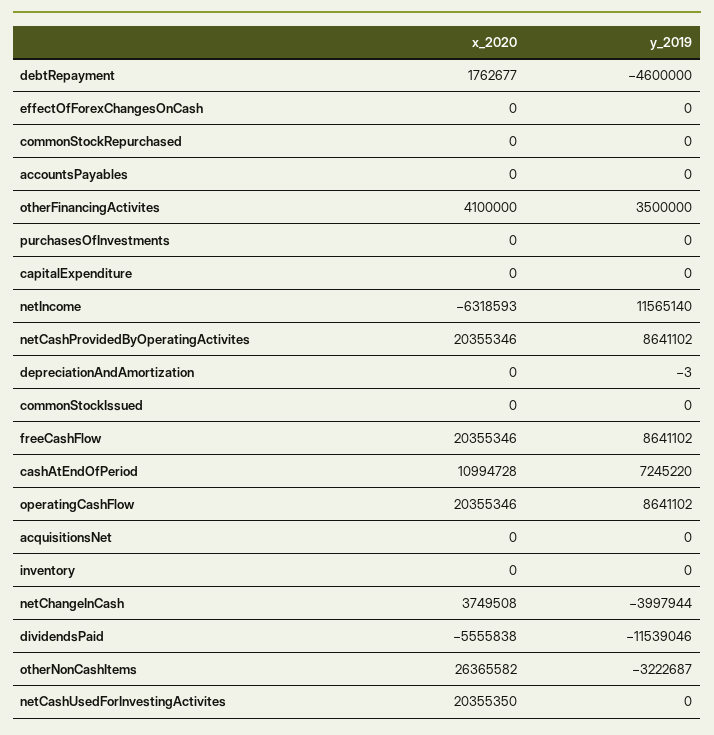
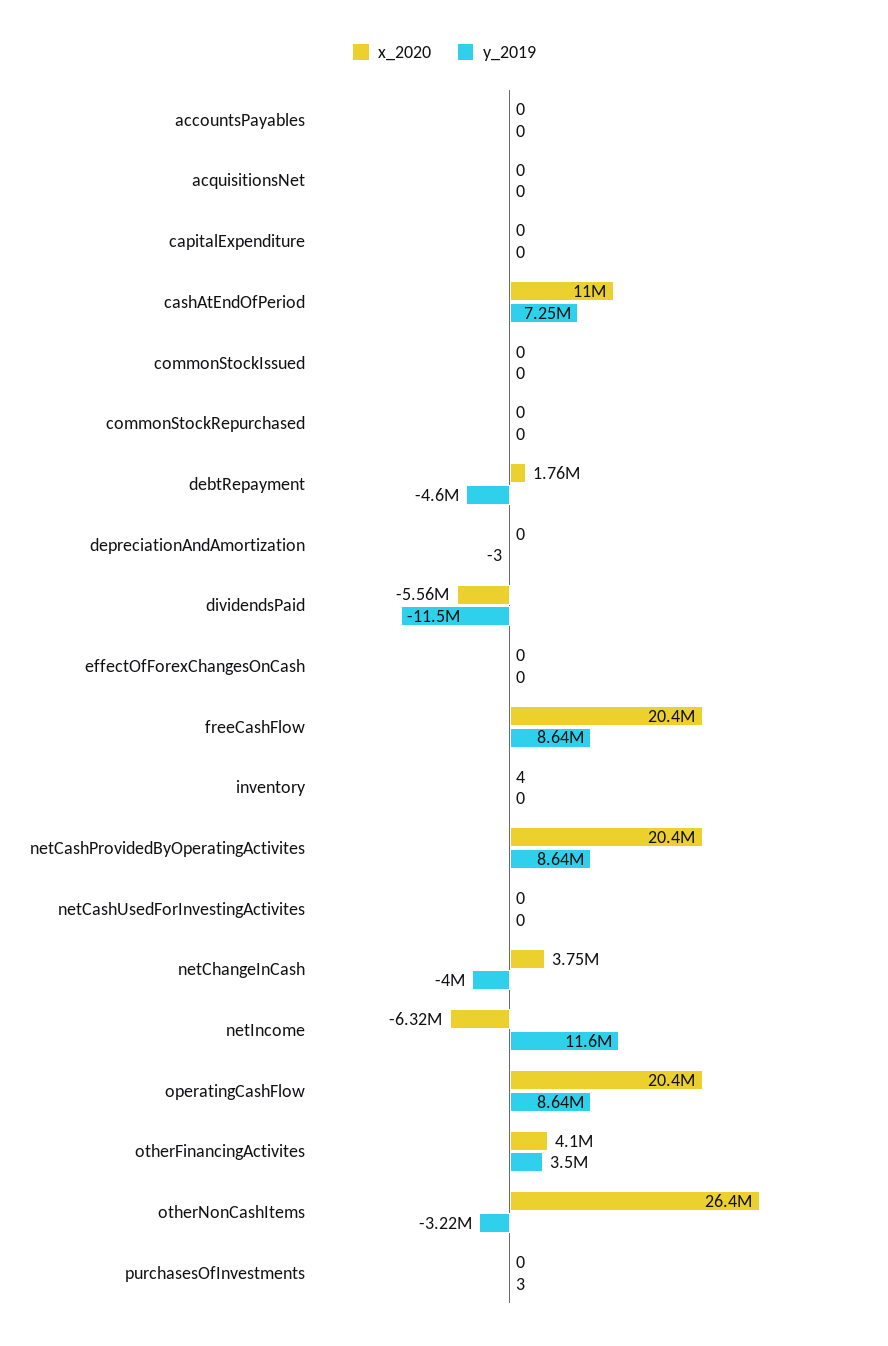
  {
    "x_2020": {
      "debtRepayment": 1762677,
      "effectOfForexChangesOnCash": 0,
      "commonStockRepurchased": 0,
      "accountsPayables": 0,
      "otherFinancingActivites": 4100000,
      "purchasesOfInvestments": 0,
      "capitalExpenditure": 0,
      "netIncome": -6318593,
      "netCashProvidedByOperatingActivites": 20355346,
      "depreciationAndAmortization": 0,
      "commonStockIssued": 0,
      "freeCashFlow": 20355346,
      "cashAtEndOfPeriod": 10994728,
      "operatingCashFlow": 20355346,
      "acquisitionsNet": 0,
-     "inventory": 0,
+     "inventory": 4,
      "netChangeInCash": 3749508,
      "dividendsPaid": -5555838,
      "otherNonCashItems": 26365582,
-     "netCashUsedForInvestingActivites": 20355350
+     "netCashUsedForInvestingActivites": 0
    },
    "y_2019": {
      "debtRepayment": -4600000,
      "effectOfForexChangesOnCash": 0,
      "commonStockRepurchased": 0,
      "accountsPayables": 0,
      "otherFinancingActivites": 3500000,
-     "purchasesOfInvestments": 0,
+     "purchasesOfInvestments": 3,
      "capitalExpenditure": 0,
      "netIncome": 11565140,
      "netCashProvidedByOperatingActivites": 8641102,
      "depreciationAndAmortization": -3,
      "commonStockIssued": 0,
      "freeCashFlow": 8641102,
      "cashAtEndOfPeriod": 7245220,
      "operatingCashFlow": 8641102,
      "acquisitionsNet": 0,
      "inventory": 0,
      "netChangeInCash": -3997944,
      "dividendsPaid": -11539046,
      "otherNonCashItems": -3222687,
      "netCashUsedForInvestingActivites": 0
    }
  }

